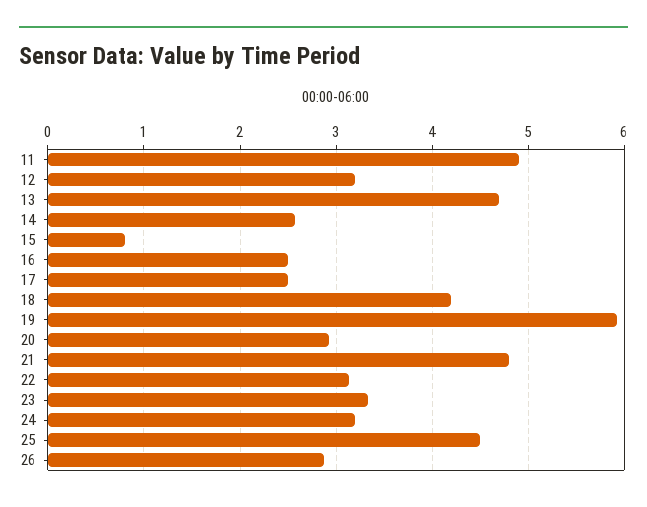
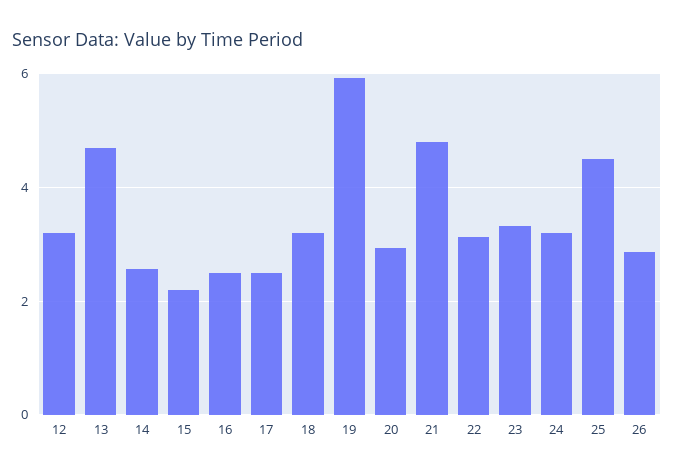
  {
-   "11": 4.9,
    "12": 3.2,
    "13": 4.7,
    "14": 2.6,
-   "15": 0.8,
+   "15": 2.2,
    "16": 2.5,
    "17": 2.5,
-   "18": 4.2,
+   "18": 3.2,
    "19": 5.9,
    "20": 2.9,
    "21": 4.8,
    "22": 3.1,
    "23": 3.3,
    "24": 3.2,
    "25": 4.5,
    "26": 2.9
  }

